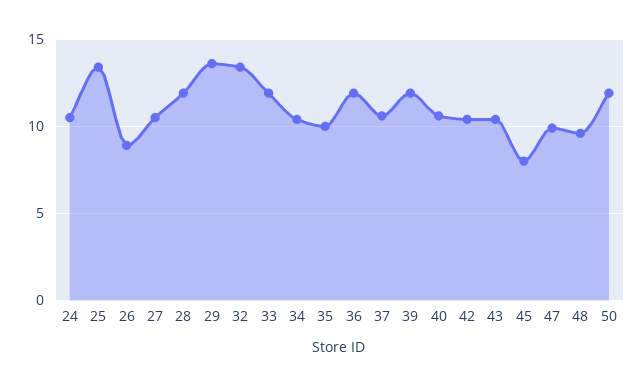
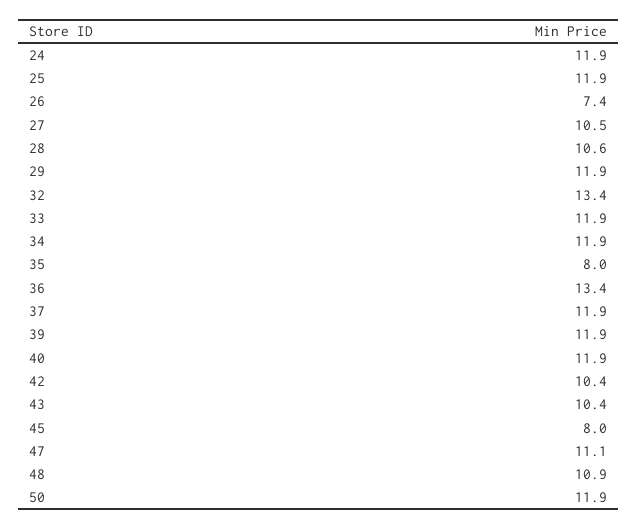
  {
-   "24": 10.5,
+   "24": 11.9,
-   "25": 13.5,
+   "25": 11.9,
-   "26": 9,
+   "26": 7.4,
    "27": 10.5,
-   "28": 12,
+   "28": 10.6,
-   "29": 13.5,
+   "29": 11.9,
    "32": 13.4,
    "33": 11.9,
-   "34": 10.5,
+   "34": 11.9,
-   "35": 10,
+   "35": 8,
-   "36": 12,
+   "36": 13.4,
-   "37": 10.5,
+   "37": 11.9,
    "39": 11.9,
-   "40": 10.5,
+   "40": 11.9,
    "42": 10.4,
    "43": 10.4,
    "45": 8,
-   "47": 10,
+   "47": 11.1,
-   "48": 9.5,
+   "48": 10.9,
    "50": 11.9
  }

